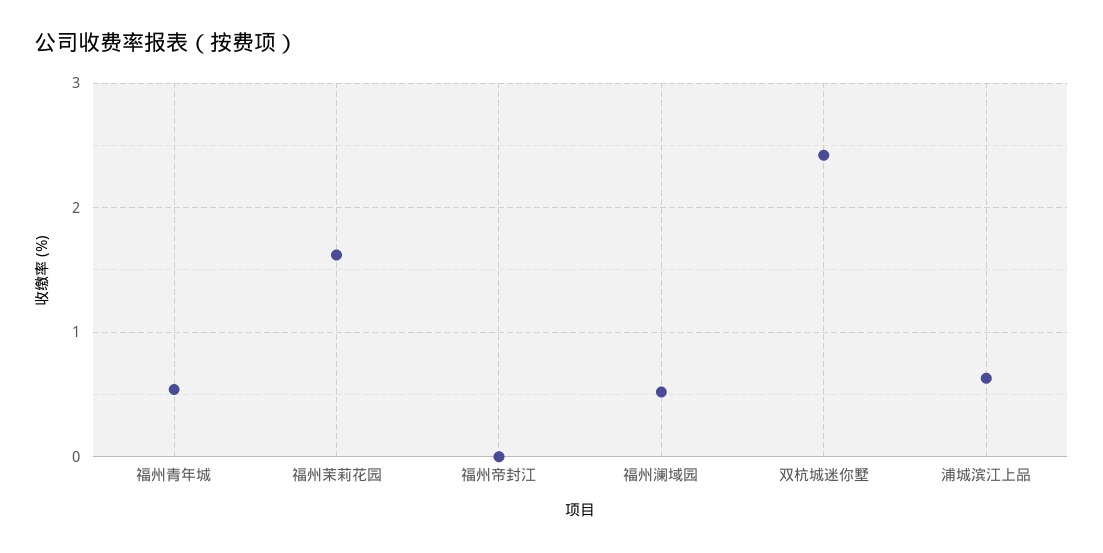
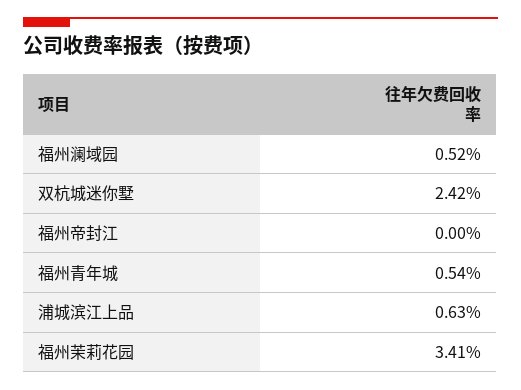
  {
    "福州青年城": 0.54,
-   "福州茉莉花园": 1.6,
+   "福州茉莉花园": 3.41,
    "福州帝封江": 0,
    "福州澜域园": 0.52,
    "双杭城迷你墅": 2.42,
    "浦城滨江上品": 0.63
  }

